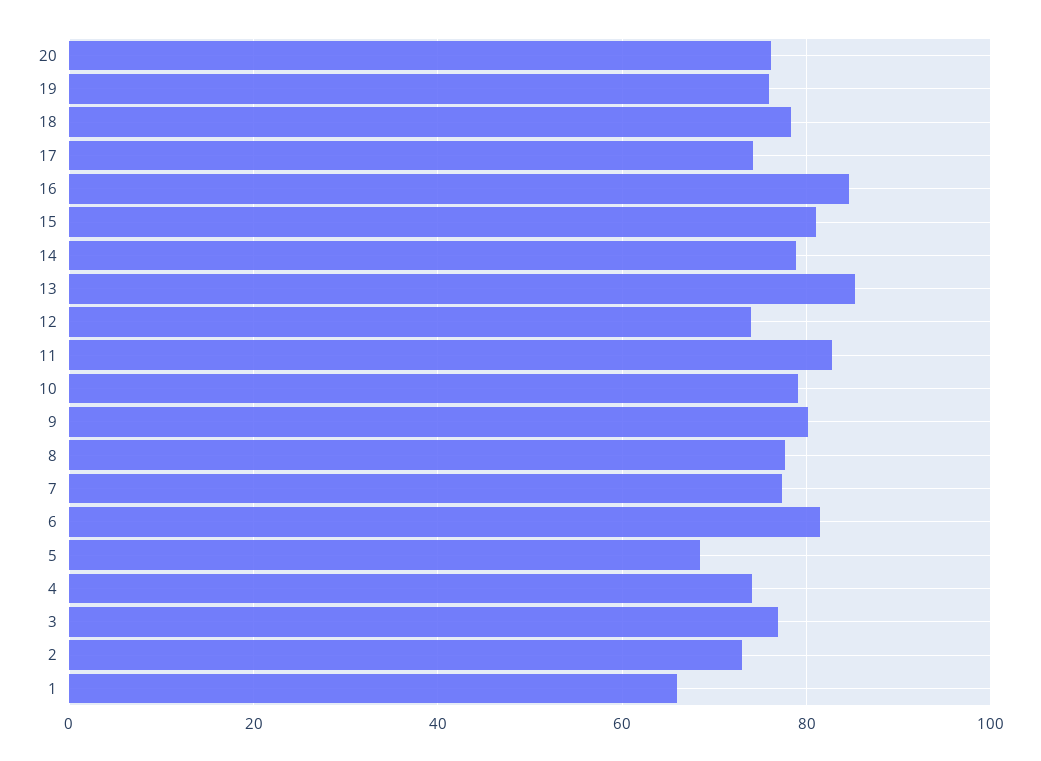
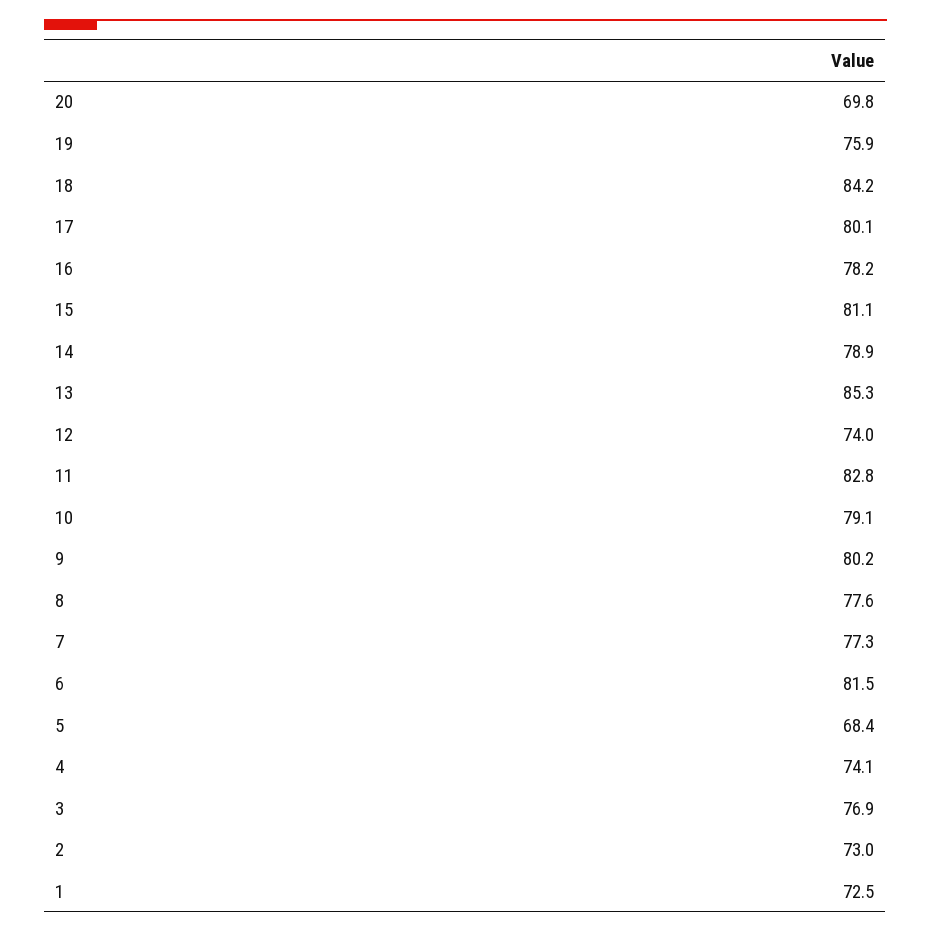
  {
-   "20": 76,
+   "20": 69.8,
    "19": 75.9,
-   "18": 78,
+   "18": 84.2,
-   "17": 74,
+   "17": 80.1,
-   "16": 84,
+   "16": 78.2,
    "15": 81.1,
    "14": 78.9,
    "13": 85.3,
    "12": 74,
    "11": 82.8,
    "10": 79.1,
    "9": 80.2,
    "8": 77.6,
    "7": 77.3,
    "6": 81.5,
    "5": 68.4,
    "4": 74.1,
    "3": 76.9,
    "2": 73,
-   "1": 66
+   "1": 72.5
  }

